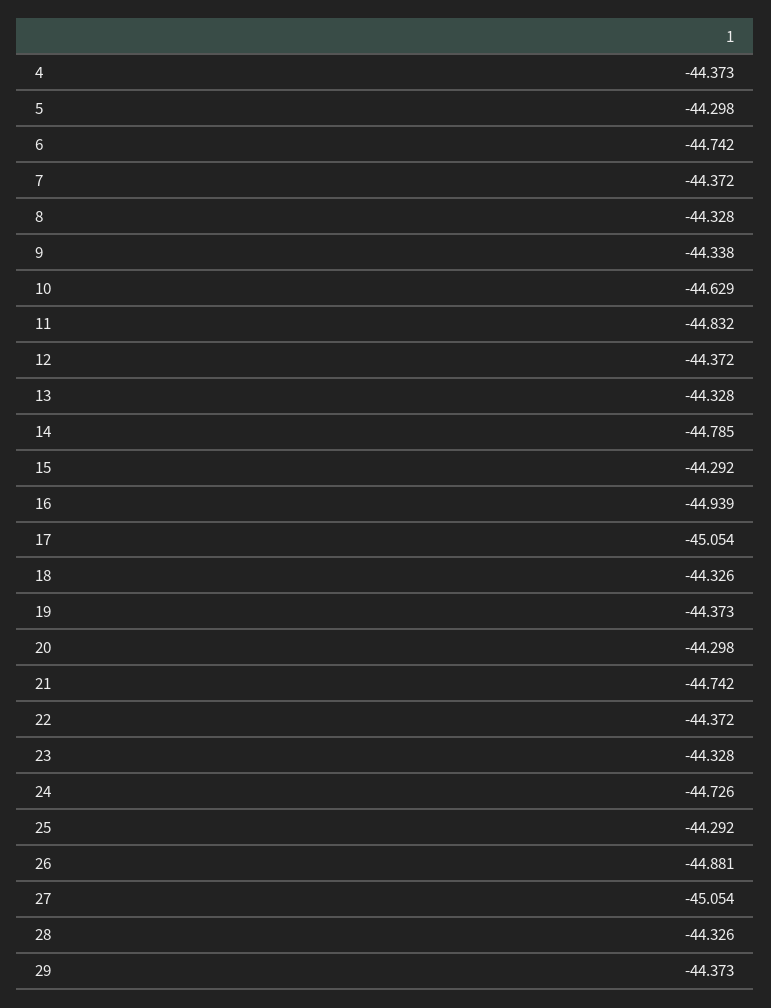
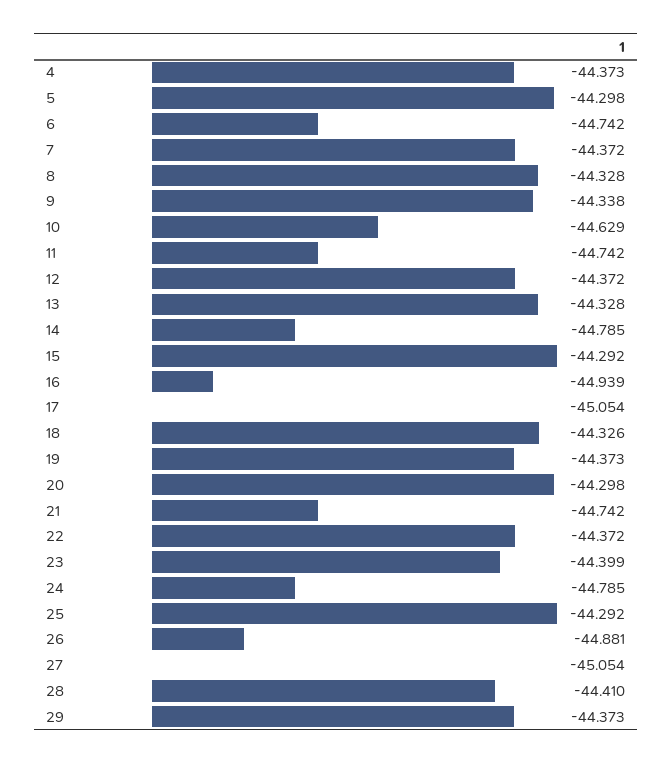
  {
    "4": -44.373,
    "5": -44.298,
    "6": -44.742,
    "7": -44.372,
    "8": -44.328,
    "9": -44.338,
    "10": -44.629,
-   "11": -44.832,
+   "11": -44.742,
    "12": -44.372,
    "13": -44.328,
    "14": -44.785,
    "15": -44.292,
    "16": -44.939,
    "17": -45.054,
    "18": -44.326,
    "19": -44.373,
    "20": -44.298,
    "21": -44.742,
    "22": -44.372,
-   "23": -44.328,
+   "23": -44.399,
-   "24": -44.726,
+   "24": -44.785,
    "25": -44.292,
    "26": -44.881,
    "27": -45.054,
-   "28": -44.326,
+   "28": -44.41,
    "29": -44.373
  }

